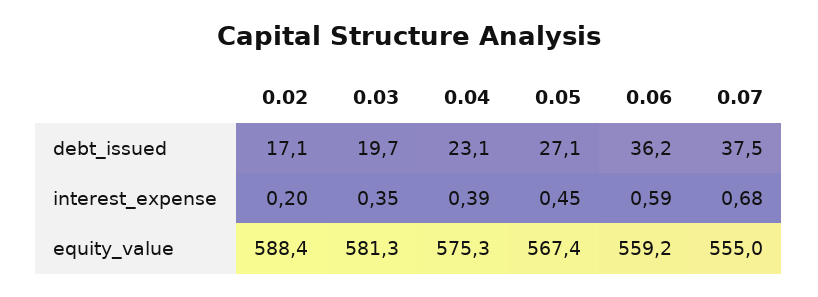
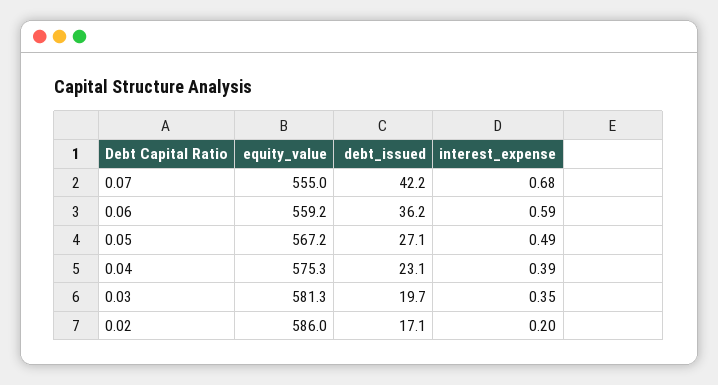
  {
    "0.02": {
      "debt_issued": 17.1,
      "interest_expense": 0.2,
-     "equity_value": 588.4
+     "equity_value": 586
    },
    "0.03": {
      "debt_issued": 19.7,
      "interest_expense": 0.35,
      "equity_value": 581.3
    },
    "0.04": {
      "debt_issued": 23.1,
      "interest_expense": 0.39,
      "equity_value": 575.3
    },
    "0.05": {
      "debt_issued": 27.1,
-     "interest_expense": 0.45,
+     "interest_expense": 0.49,
-     "equity_value": 567.4
+     "equity_value": 567.2
    },
    "0.06": {
      "debt_issued": 36.2,
      "interest_expense": 0.59,
      "equity_value": 559.2
    },
    "0.07": {
-     "debt_issued": 37.5,
+     "debt_issued": 42.2,
      "interest_expense": 0.68,
      "equity_value": 555
    }
  }

